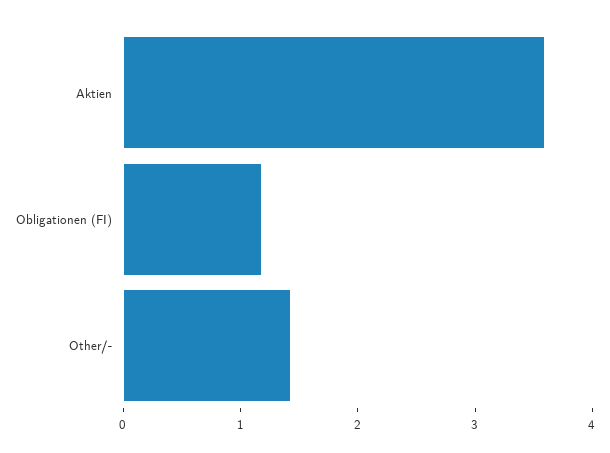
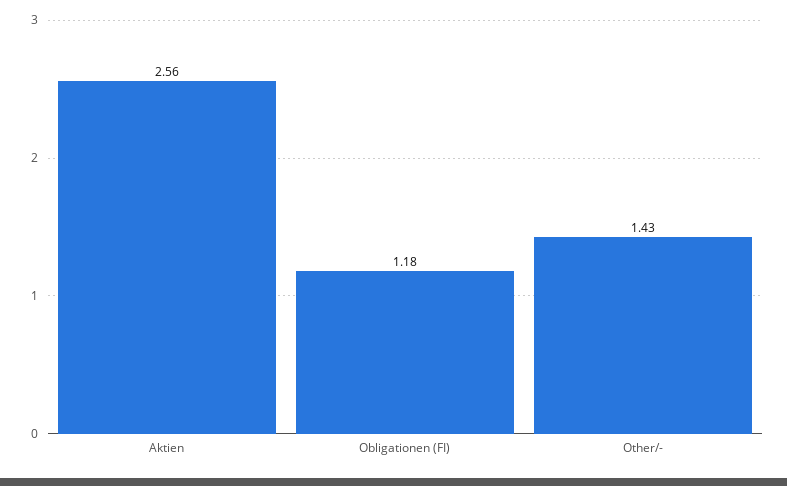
  {
-   "Aktien": 3.6,
+   "Aktien": 2.56,
    "Obligationen (FI)": 1.18,
    "Other/-": 1.43
  }

